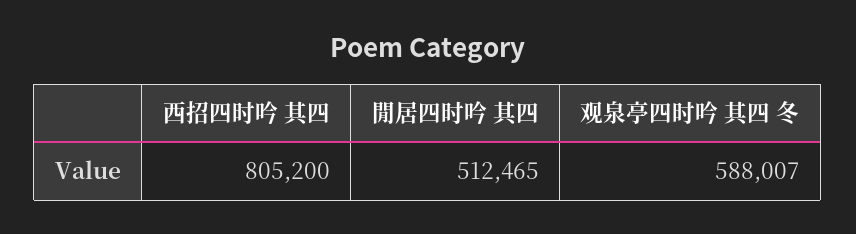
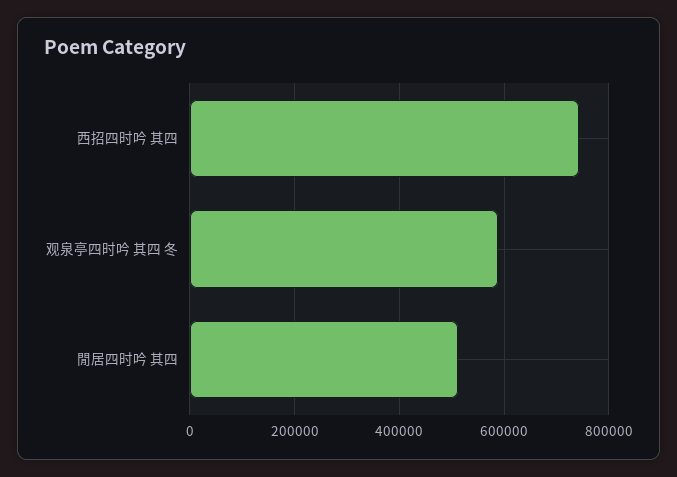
  {
-   "西招四时吟 其四": 805200,
+   "西招四时吟 其四": 740000,
    "閒居四时吟 其四": 512465,
    "观泉亭四时吟 其四 冬": 588007
  }

